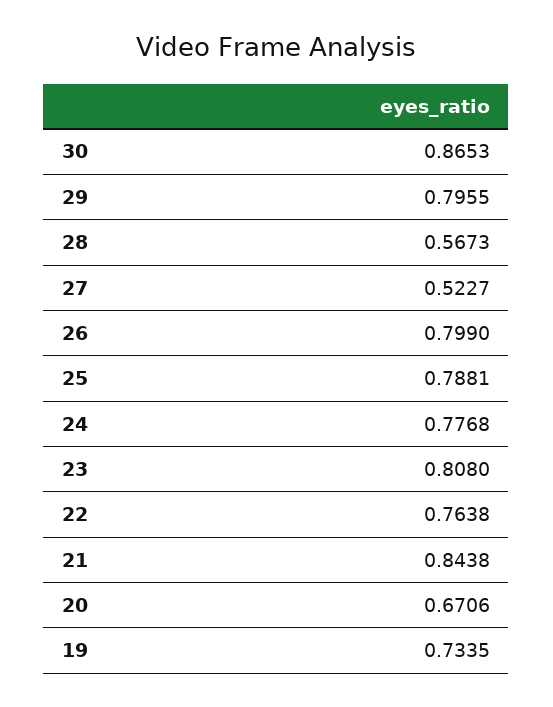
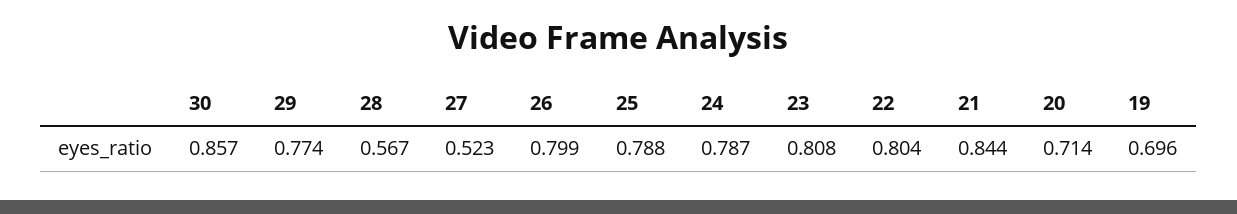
  {
-   "30": 0.8653,
+   "30": 0.857,
-   "29": 0.7955,
+   "29": 0.774,
    "28": 0.5673,
    "27": 0.5227,
    "26": 0.799,
    "25": 0.7881,
-   "24": 0.7768,
+   "24": 0.787,
    "23": 0.808,
-   "22": 0.7638,
+   "22": 0.804,
    "21": 0.8438,
-   "20": 0.6706,
+   "20": 0.714,
-   "19": 0.7335
+   "19": 0.696
  }

